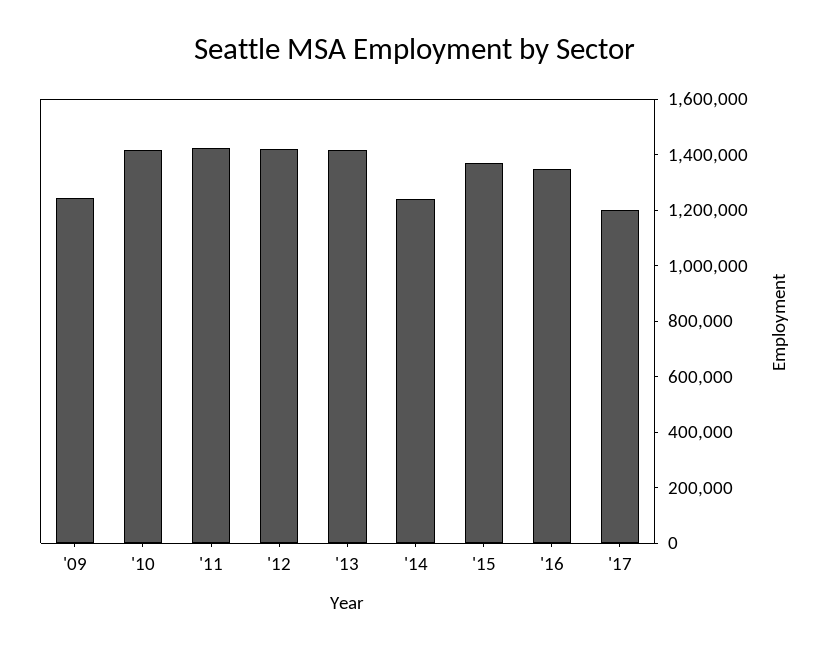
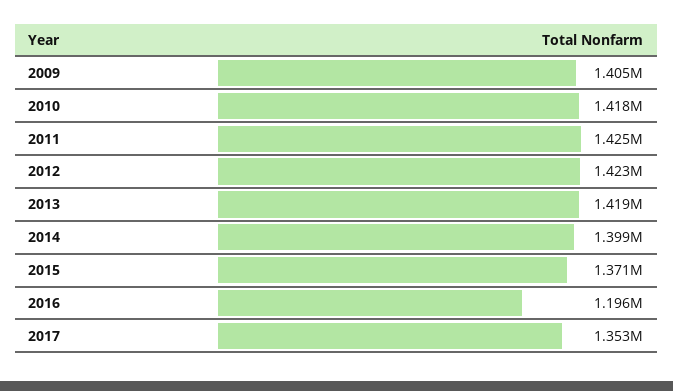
  {
-   "'09": 1250000,
+   "'09": 1405000,
    "'10": 1418000,
    "'11": 1425000,
    "'12": 1423000,
    "'13": 1419000,
-   "'14": 1250000,
+   "'14": 1399000,
    "'15": 1371000,
-   "'16": 1350000,
+   "'16": 1196000,
-   "'17": 1200000
+   "'17": 1353000
  }

